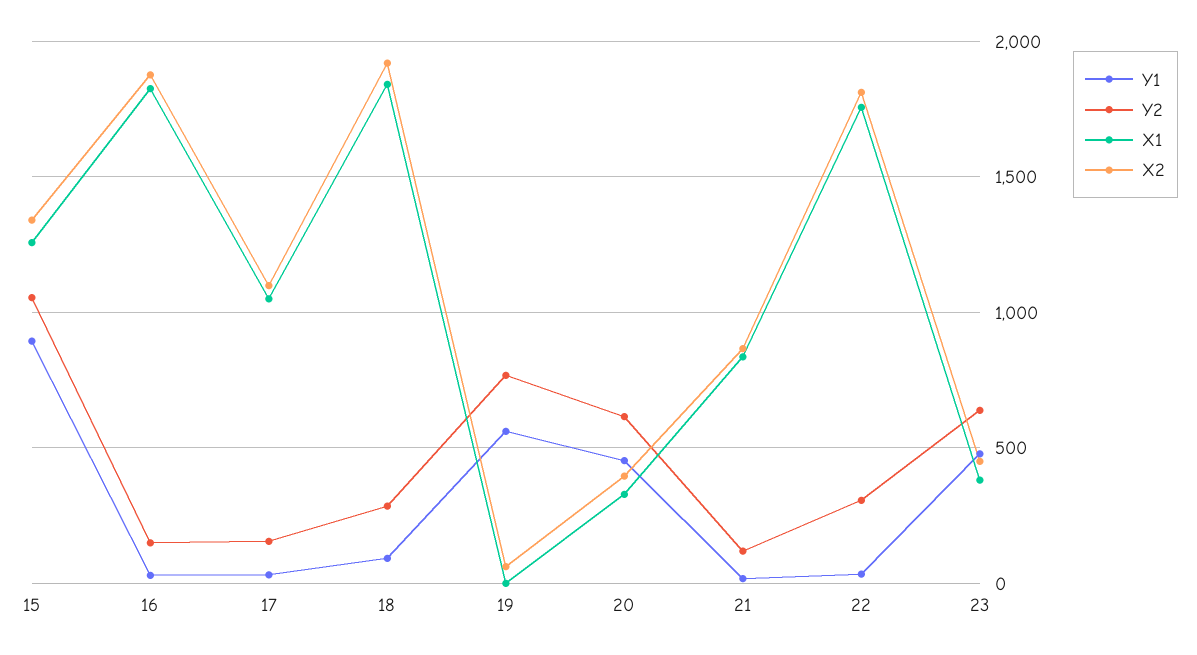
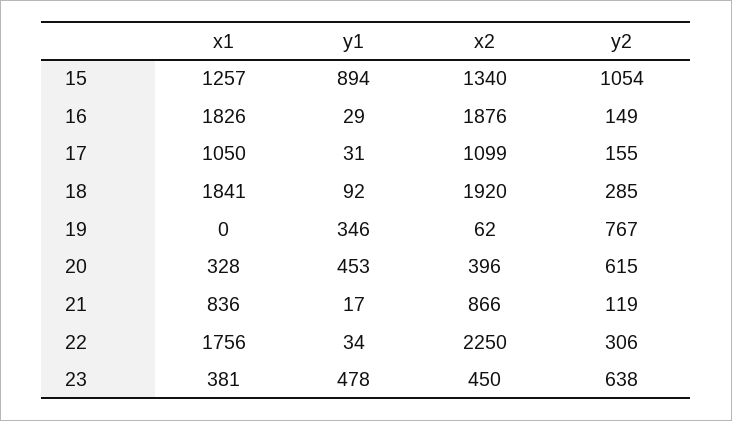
  {
    "Y1": {
      "15": 894,
      "16": 29,
      "17": 31,
      "18": 92,
-     "19": 550,
+     "19": 346,
      "20": 453,
      "21": 17,
      "22": 34,
      "23": 478
    },
    "Y2": {
      "15": 1054,
      "16": 149,
      "17": 155,
      "18": 285,
      "19": 767,
      "20": 615,
      "21": 119,
      "22": 306,
      "23": 638
    },
    "X1": {
      "15": 1257,
      "16": 1826,
      "17": 1050,
      "18": 1841,
      "19": 0,
      "20": 328,
      "21": 836,
      "22": 1756,
      "23": 381
    },
    "X2": {
      "15": 1340,
      "16": 1876,
      "17": 1099,
      "18": 1920,
      "19": 62,
      "20": 396,
      "21": 866,
-     "22": 1800,
+     "22": 2250,
      "23": 450
    }
  }

